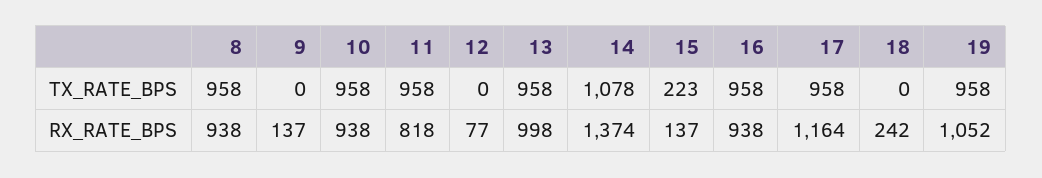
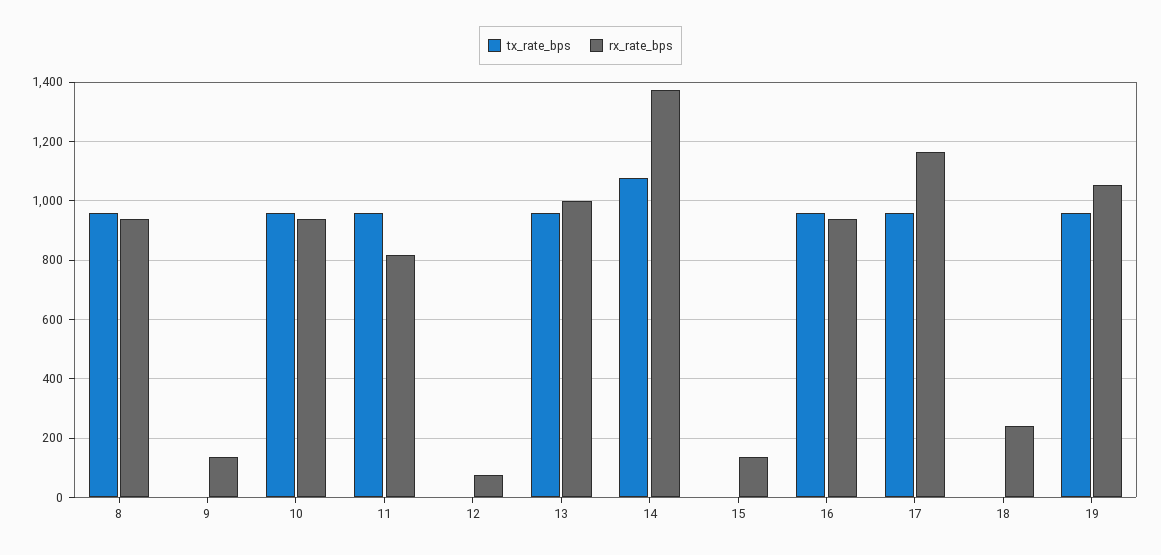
  {
    "TX_RATE_BPS": {
      "8": 958,
      "9": 0,
      "10": 958,
      "11": 958,
      "12": 0,
      "13": 958,
      "14": 1078,
-     "15": 223,
+     "15": 0,
      "16": 958,
      "17": 958,
      "18": 0,
      "19": 958
    },
    "RX_RATE_BPS": {
      "8": 938,
      "9": 137,
      "10": 938,
      "11": 818,
      "12": 77,
      "13": 998,
      "14": 1374,
      "15": 137,
      "16": 938,
      "17": 1164,
      "18": 242,
      "19": 1052
    }
  }

